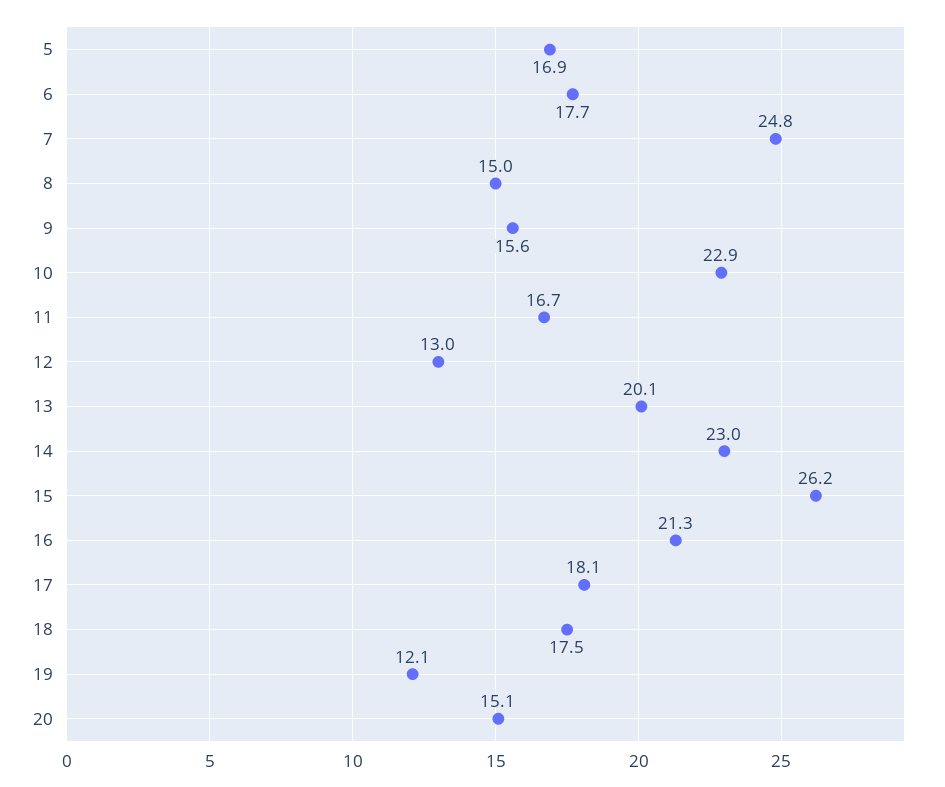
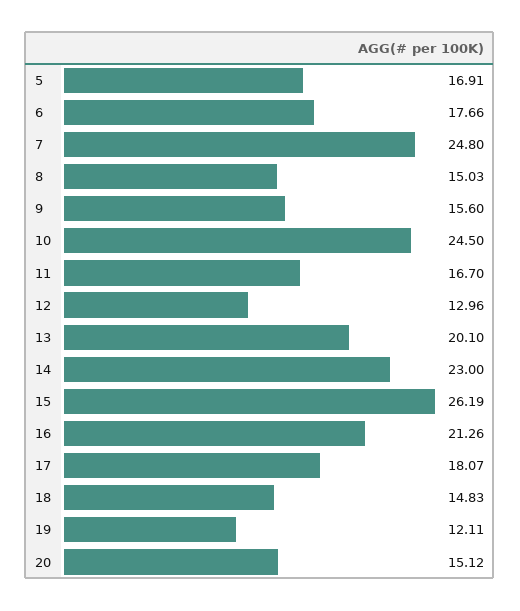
  {
    "5": 16.91,
    "6": 17.66,
    "7": 24.8,
    "8": 15.03,
    "9": 15.6,
-   "10": 22.9,
+   "10": 24.5,
    "11": 16.7,
    "12": 12.96,
    "13": 20.1,
    "14": 23,
    "15": 26.19,
    "16": 21.26,
    "17": 18.07,
-   "18": 17.5,
+   "18": 14.83,
    "19": 12.11,
    "20": 15.12
  }

